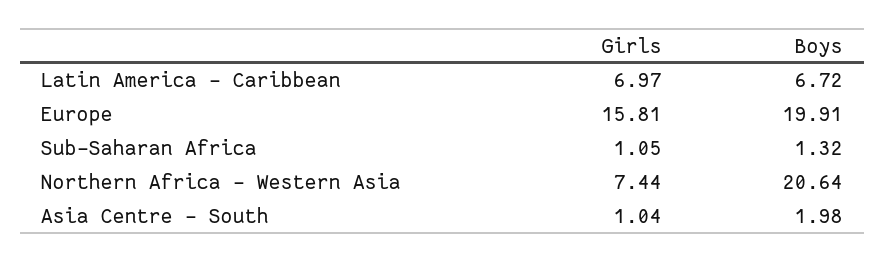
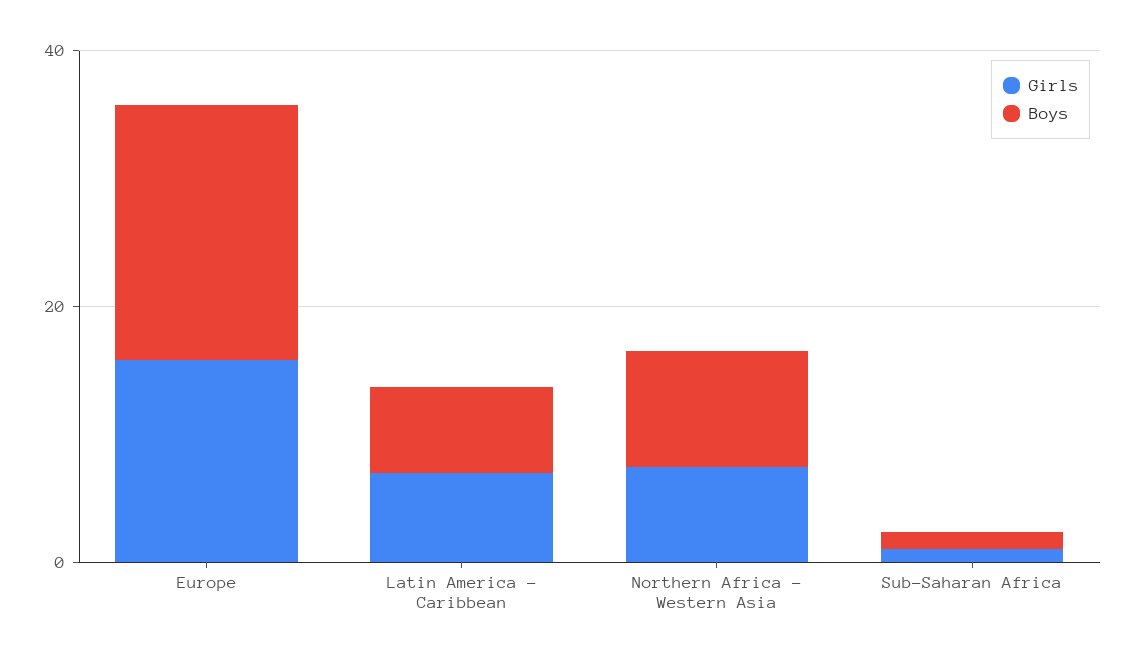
  {
    "Girls": {
      "Latin America - Caribbean": 6.97,
      "Europe": 15.81,
      "Sub-Saharan Africa": 1.05,
-     "Northern Africa - Western Asia": 7.44,
+     "Northern Africa - Western Asia": 7.44
-     "Asia Centre - South": 1.04
    },
    "Boys": {
      "Latin America - Caribbean": 6.72,
      "Europe": 19.91,
      "Sub-Saharan Africa": 1.32,
-     "Northern Africa - Western Asia": 20.64,
+     "Northern Africa - Western Asia": 10
-     "Asia Centre - South": 1.98
    }
  }

